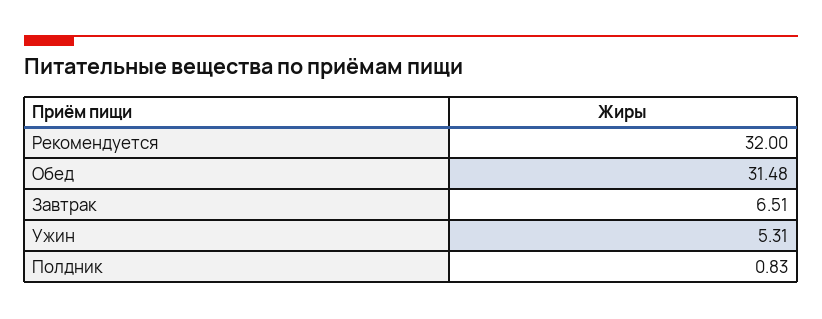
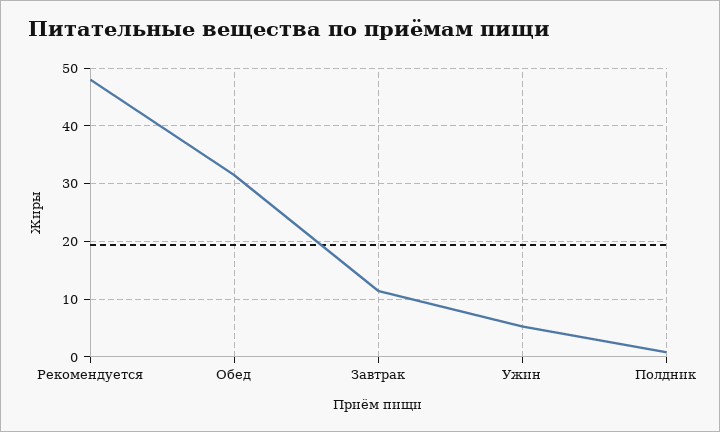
  {
-   "Рекомендуется": 32,
+   "Рекомендуется": 48,
    "Обед": 31.48,
-   "Завтрак": 6.51,
+   "Завтрак": 12,
    "Ужин": 5.31,
    "Полдник": 0.83
  }

